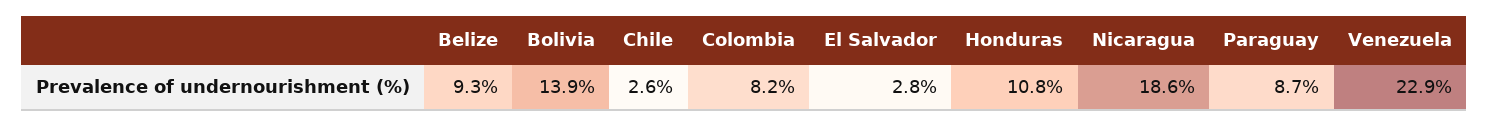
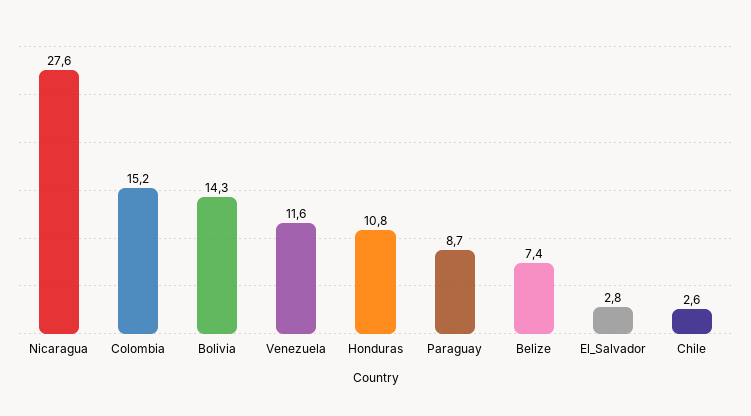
  {
-   "Belize": 9.3,
+   "Belize": 7.4,
-   "Bolivia": 13.9,
+   "Bolivia": 14.3,
    "Chile": 2.6,
-   "Colombia": 8.2,
+   "Colombia": 15.2,
    "El Salvador": 2.8,
    "Honduras": 10.8,
-   "Nicaragua": 18.6,
+   "Nicaragua": 27.6,
    "Paraguay": 8.7,
-   "Venezuela": 22.9
+   "Venezuela": 11.6
  }

